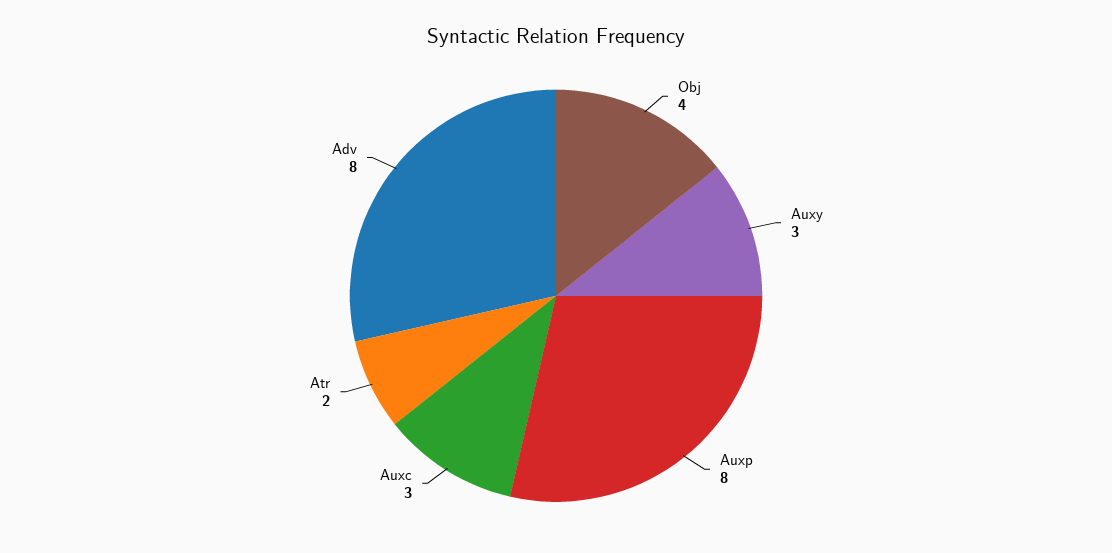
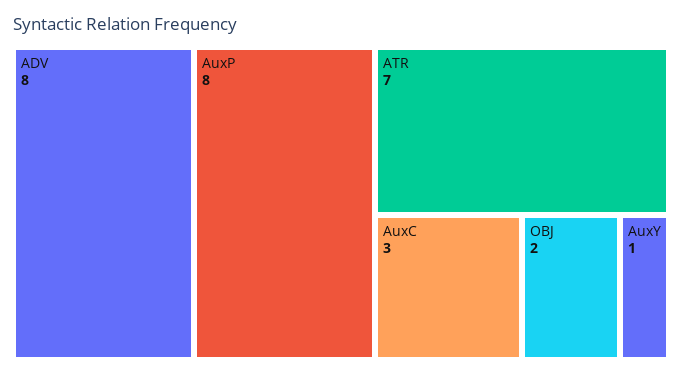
  {
-   "Obj": 4,
+   "Obj": 2,
-   "Auxy": 3,
+   "Auxy": 1,
    "Auxp": 8,
    "Auxc": 3,
-   "Atr": 2,
+   "Atr": 7,
    "Adv": 8
  }

